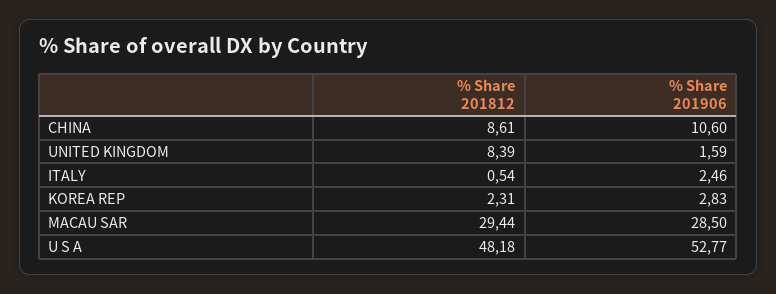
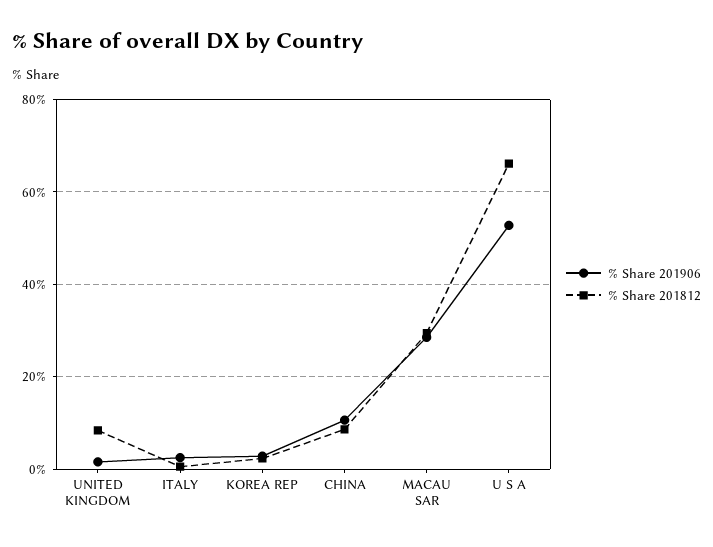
  {
    "% Share 201812": {
      "CHINA": 8.61,
      "UNITED KINGDOM": 8.39,
      "ITALY": 0.54,
      "KOREA REP": 2.31,
      "MACAU SAR": 29.44,
-     "U S A": 48.18
+     "U S A": 66
    },
    "% Share 201906": {
      "CHINA": 10.6,
      "UNITED KINGDOM": 1.59,
      "ITALY": 2.46,
      "KOREA REP": 2.83,
      "MACAU SAR": 28.5,
      "U S A": 52.77
    }
  }

